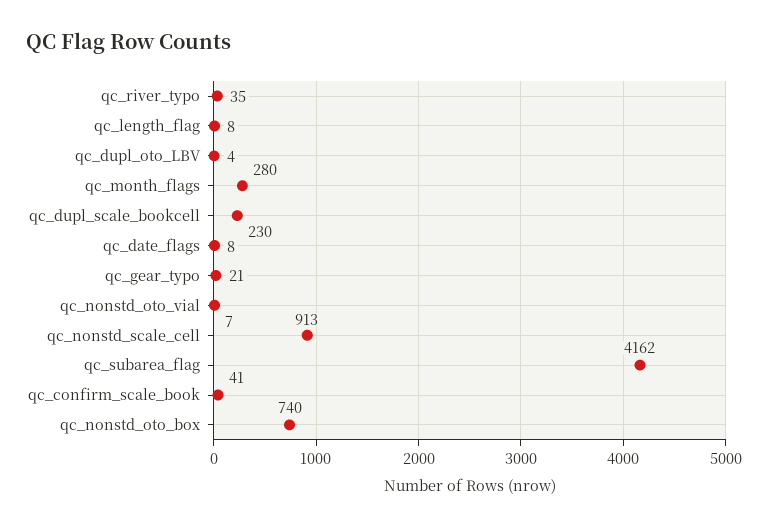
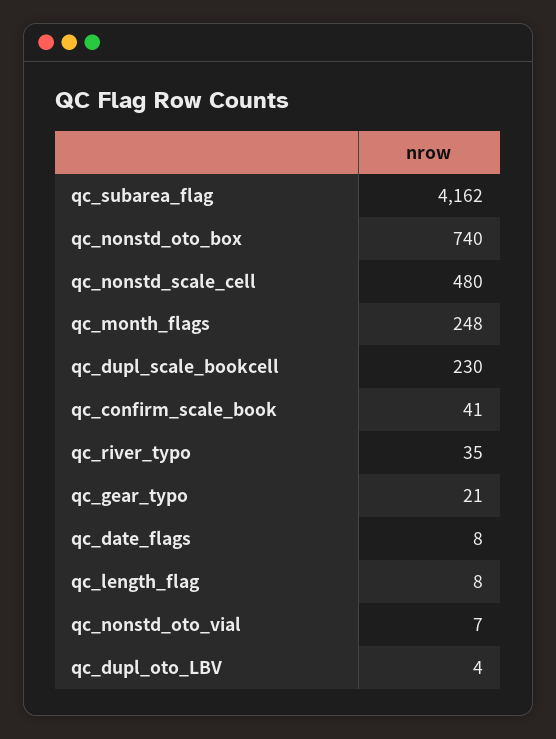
  {
    "qc_river_typo": 35,
    "qc_length_flag": 8,
    "qc_dupl_oto_LBV": 4,
-   "qc_month_flags": 280,
+   "qc_month_flags": 248,
    "qc_dupl_scale_bookcell": 230,
    "qc_date_flags": 8,
    "qc_gear_typo": 21,
    "qc_nonstd_oto_vial": 7,
-   "qc_nonstd_scale_cell": 913,
+   "qc_nonstd_scale_cell": 480,
    "qc_subarea_flag": 4162,
    "qc_confirm_scale_book": 41,
    "qc_nonstd_oto_box": 740
  }

